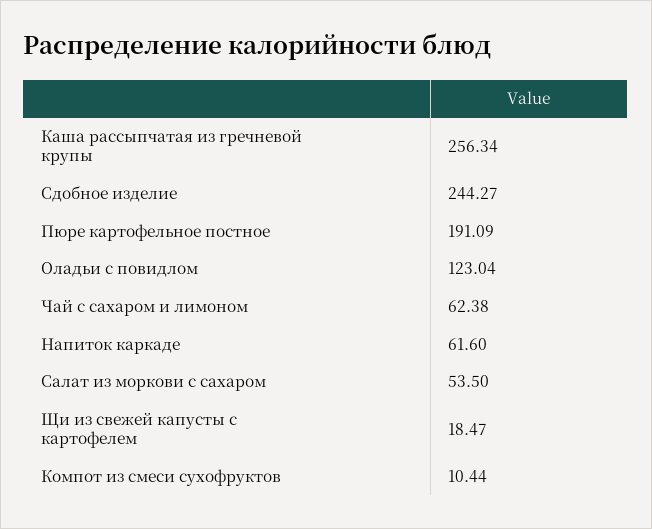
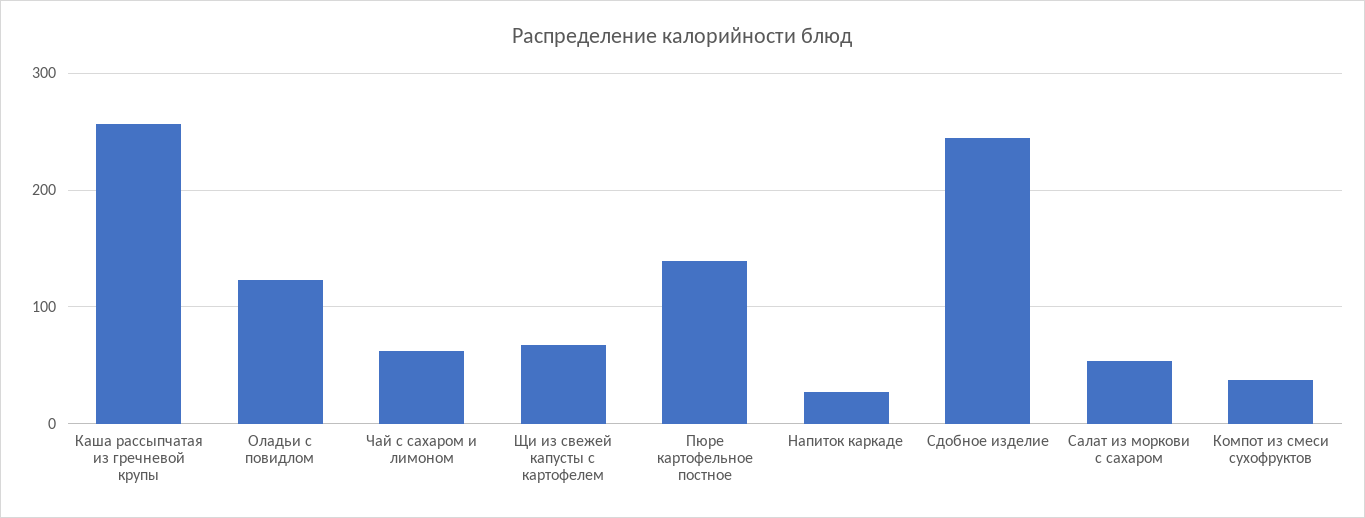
  {
    "Каша рассыпчатая из гречневой крупы": 256.34,
    "Сдобное изделие": 244.27,
-   "Пюре картофельное постное": 191.09,
+   "Пюре картофельное постное": 140,
    "Оладьи с повидлом": 123.04,
    "Чай с сахаром и лимоном": 62.38,
-   "Напиток каркаде": 61.6,
+   "Напиток каркаде": 30,
    "Салат из моркови с сахаром": 53.5,
-   "Щи из свежей капусты с картофелем": 18.47,
+   "Щи из свежей капусты с картофелем": 70,
-   "Компот из смеси сухофруктов": 10.44
+   "Компот из смеси сухофруктов": 40
  }

